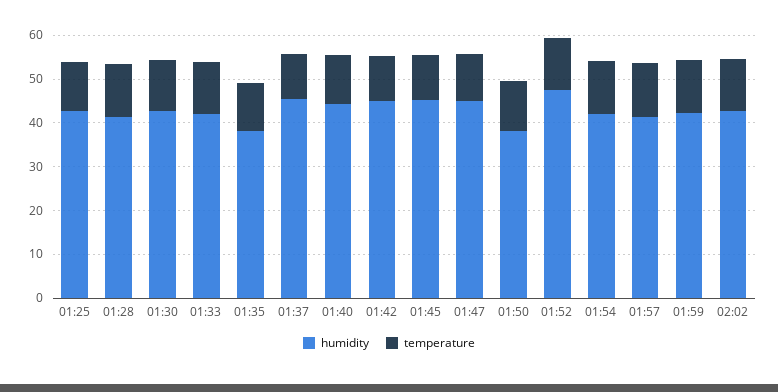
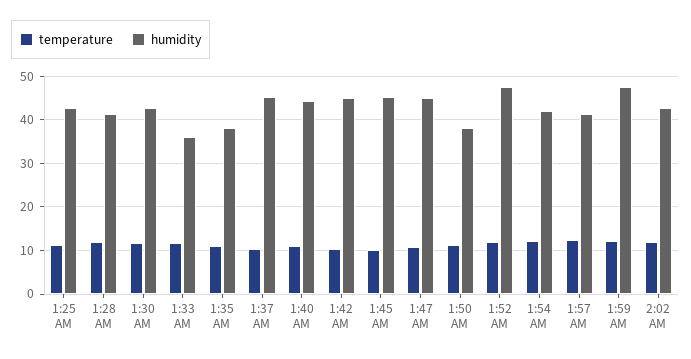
  {
    "humidity": {
      "01:25": 42,
      "01:28": 42,
      "01:30": 42,
-     "01:33": 42,
+     "01:33": 36,
      "01:35": 38,
      "01:37": 46,
      "01:40": 44,
      "01:42": 46,
      "01:45": 46,
      "01:47": 46,
      "01:50": 38,
      "01:52": 48,
      "01:54": 42,
      "01:57": 42,
-     "01:59": 42,
+     "01:59": 48,
      "02:02": 42
    },
    "temperature": {
      "01:25": 12,
      "01:28": 12,
      "01:30": 12,
      "01:33": 12,
      "01:35": 12,
      "01:37": 10,
      "01:40": 12,
      "01:42": 10,
      "01:45": 10,
      "01:47": 10,
      "01:50": 12,
      "01:52": 12,
      "01:54": 12,
      "01:57": 12,
      "01:59": 12,
      "02:02": 12
    }
  }

